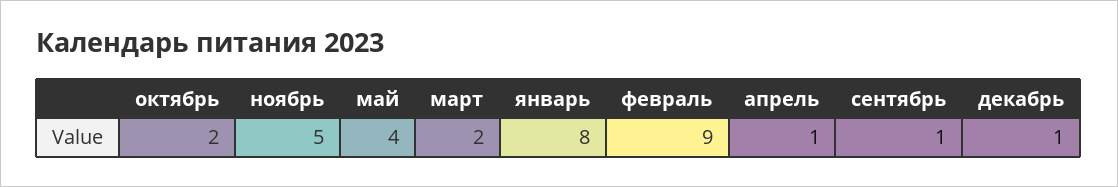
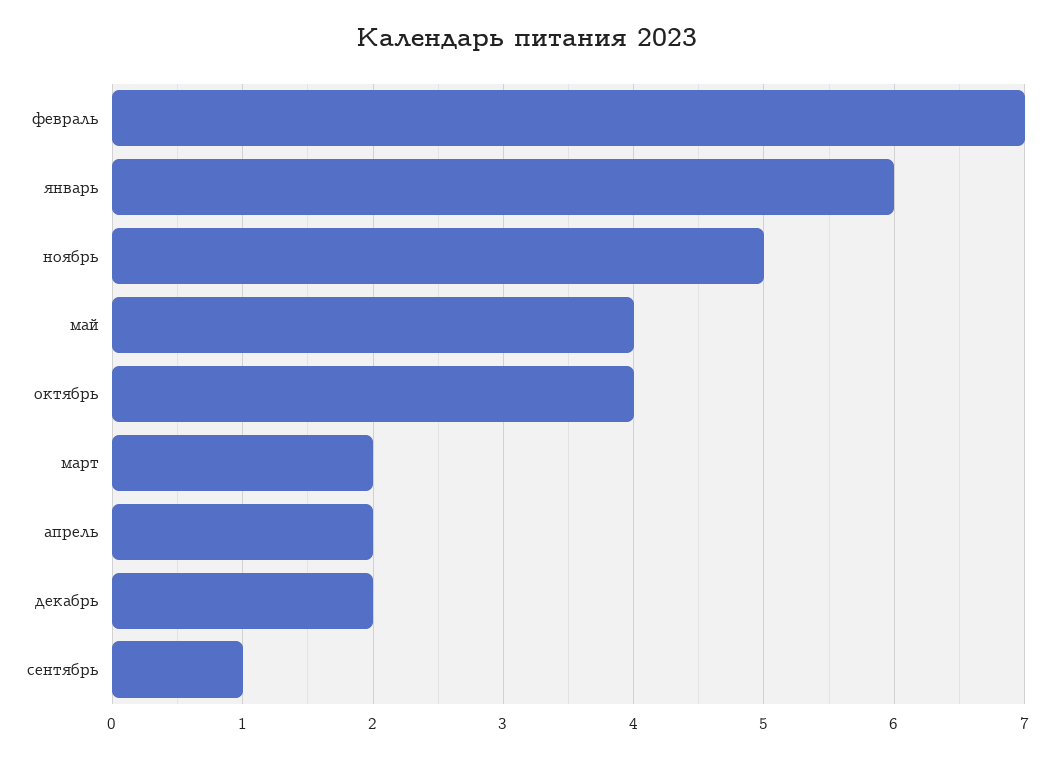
  {
-   "октябрь": 2,
+   "октябрь": 4,
    "ноябрь": 5,
    "май": 4,
    "март": 2,
-   "январь": 8,
+   "январь": 6,
-   "февраль": 9,
+   "февраль": 7,
-   "апрель": 1,
+   "апрель": 2,
    "сентябрь": 1,
-   "декабрь": 1
+   "декабрь": 2
  }

